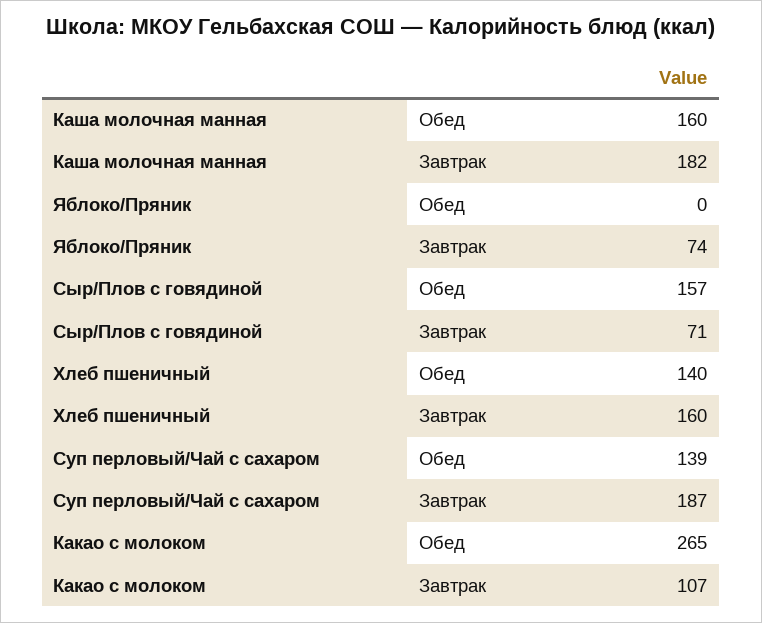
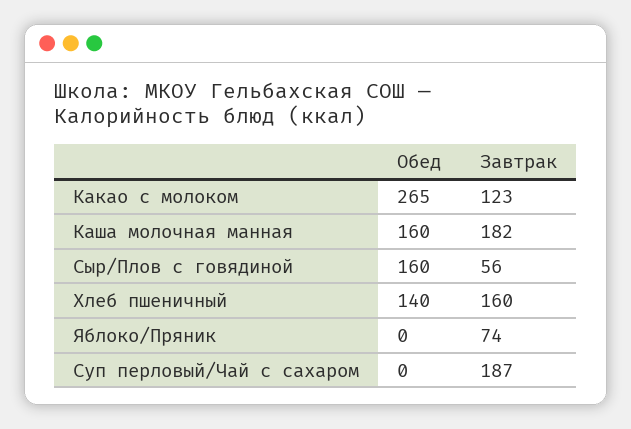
  {
    "Каша молочная манная": {
      "Обед": 160,
      "Завтрак": 182
    },
    "Яблоко/Пряник": {
      "Обед": 0,
      "Завтрак": 74
    },
    "Сыр/Плов с говядиной": {
-     "Обед": 157,
+     "Обед": 160,
-     "Завтрак": 71
+     "Завтрак": 56
    },
    "Хлеб пшеничный": {
      "Обед": 140,
      "Завтрак": 160
    },
    "Суп перловый/Чай с сахаром": {
-     "Обед": 139,
+     "Обед": 0,
      "Завтрак": 187
    },
    "Какао с молоком": {
      "Обед": 265,
-     "Завтрак": 107
+     "Завтрак": 123
    }
  }

